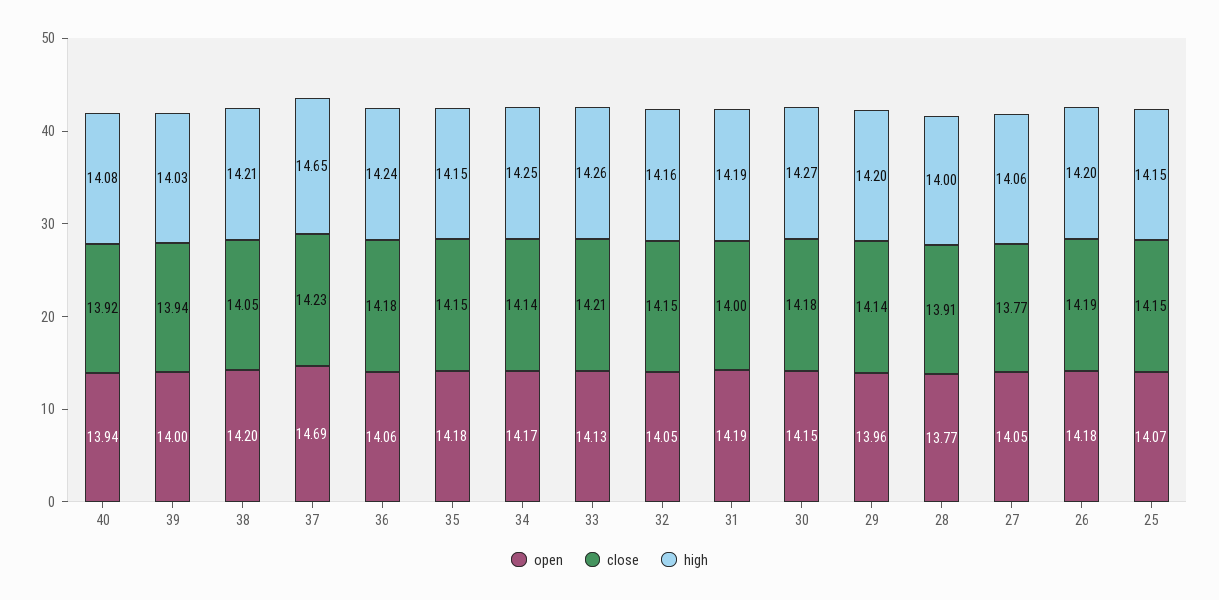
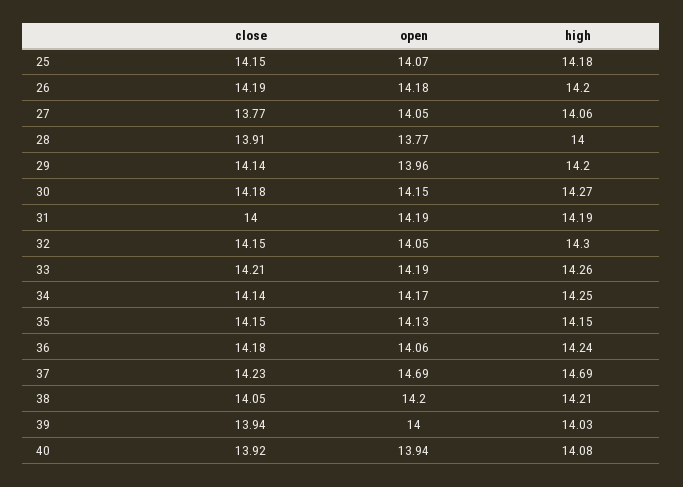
  {
    "open": {
      "40": 13.94,
      "39": 14,
      "38": 14.2,
      "37": 14.69,
      "36": 14.06,
-     "35": 14.18,
+     "35": 14.13,
      "34": 14.17,
-     "33": 14.13,
+     "33": 14.19,
      "32": 14.05,
      "31": 14.19,
      "30": 14.15,
      "29": 13.96,
      "28": 13.77,
      "27": 14.05,
      "26": 14.18,
      "25": 14.07
    },
    "close": {
      "40": 13.92,
      "39": 13.94,
      "38": 14.05,
      "37": 14.23,
      "36": 14.18,
      "35": 14.15,
      "34": 14.14,
      "33": 14.21,
      "32": 14.15,
      "31": 14,
      "30": 14.18,
      "29": 14.14,
      "28": 13.91,
      "27": 13.77,
      "26": 14.19,
      "25": 14.15
    },
    "high": {
      "40": 14.08,
      "39": 14.03,
      "38": 14.21,
-     "37": 14.65,
+     "37": 14.69,
      "36": 14.24,
      "35": 14.15,
      "34": 14.25,
      "33": 14.26,
-     "32": 14.16,
+     "32": 14.3,
      "31": 14.19,
      "30": 14.27,
      "29": 14.2,
      "28": 14,
      "27": 14.06,
      "26": 14.2,
-     "25": 14.15
+     "25": 14.18
    }
  }

